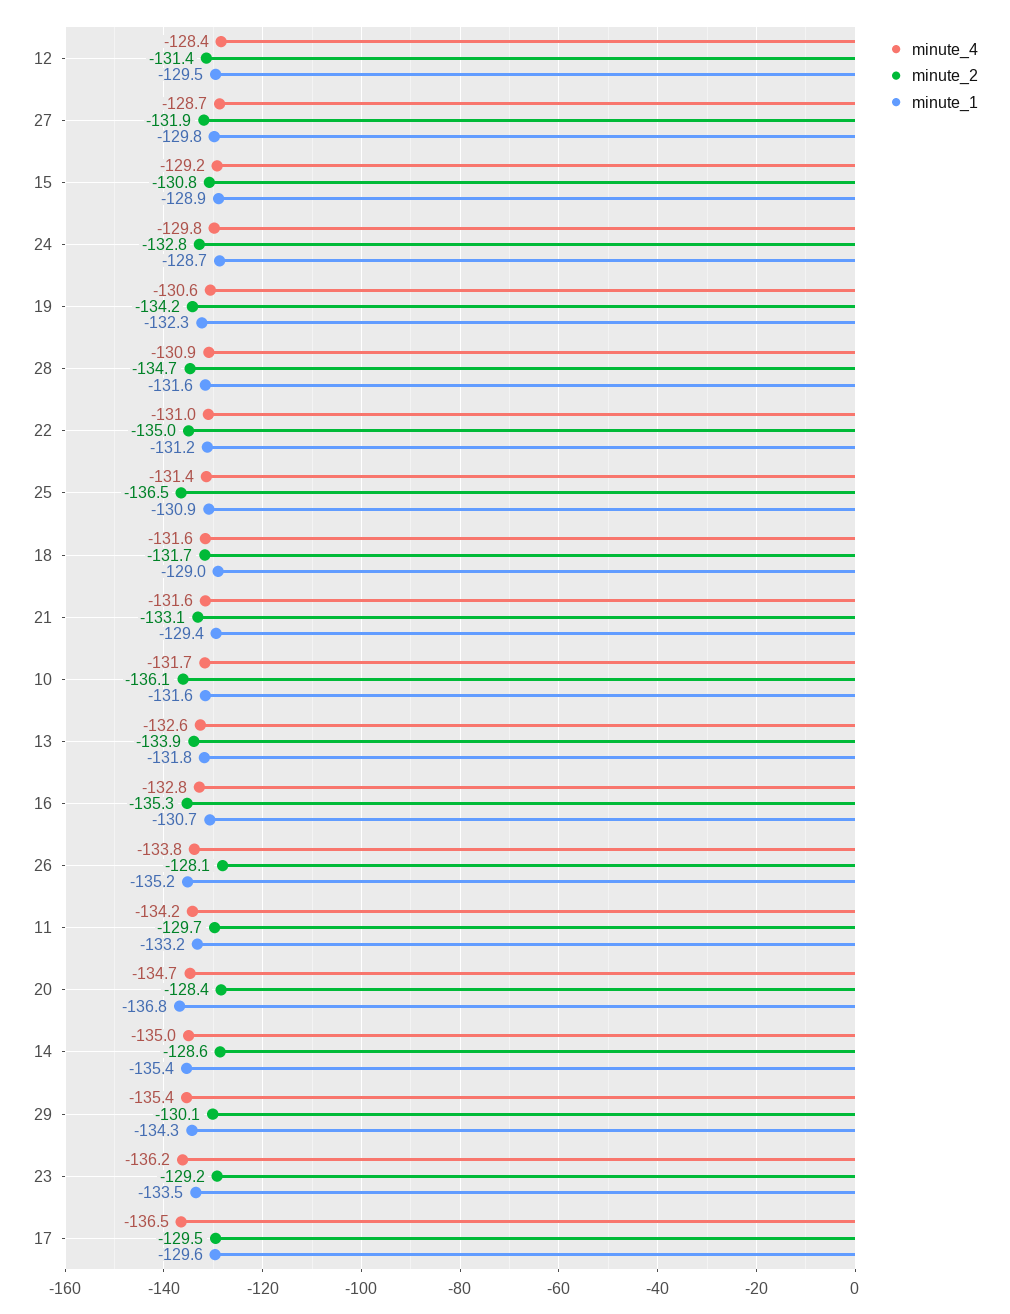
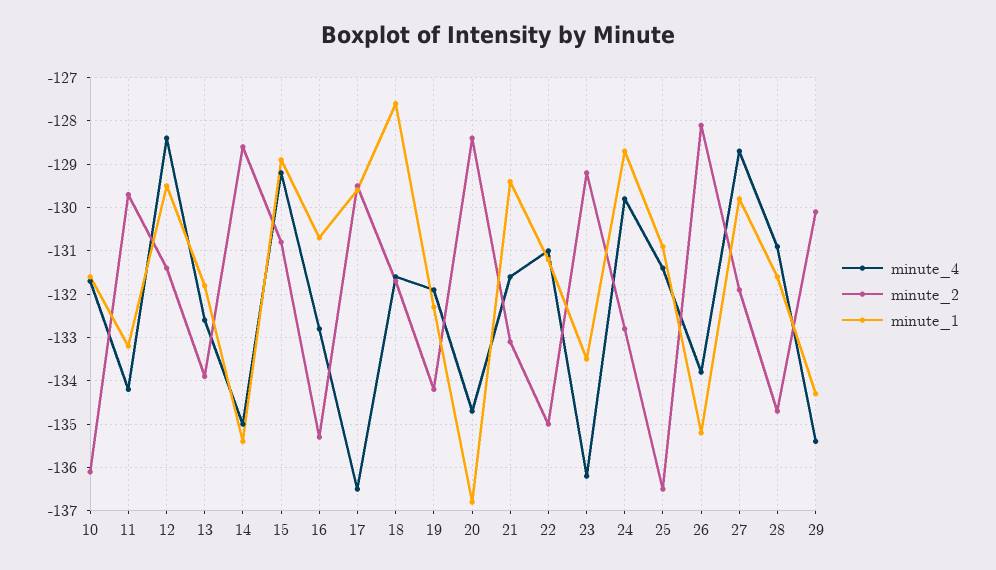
  {
    "minute_4": {
      "12": -128.4,
      "27": -128.7,
      "15": -129.2,
      "24": -129.8,
-     "19": -130.6,
+     "19": -132,
      "28": -130.9,
      "22": -131,
      "25": -131.4,
      "18": -131.6,
      "21": -131.6,
      "10": -131.7,
      "13": -132.6,
      "16": -132.8,
      "26": -133.8,
      "11": -134.2,
      "20": -134.7,
      "14": -135,
      "29": -135.4,
      "23": -136.2,
      "17": -136.5
    },
    "minute_2": {
      "12": -131.4,
      "27": -131.9,
      "15": -130.8,
      "24": -132.8,
      "19": -134.2,
      "28": -134.7,
      "22": -135,
      "25": -136.5,
      "18": -131.7,
      "21": -133.1,
      "10": -136.1,
      "13": -133.9,
      "16": -135.3,
      "26": -128.1,
      "11": -129.7,
      "20": -128.4,
      "14": -128.6,
      "29": -130.1,
      "23": -129.2,
      "17": -129.5
    },
    "minute_1": {
      "12": -129.5,
      "27": -129.8,
      "15": -128.9,
      "24": -128.7,
      "19": -132.3,
      "28": -131.6,
      "22": -131.2,
      "25": -130.9,
-     "18": -129,
+     "18": -127.5,
      "21": -129.4,
      "10": -131.6,
      "13": -131.8,
      "16": -130.7,
      "26": -135.2,
      "11": -133.2,
      "20": -136.8,
      "14": -135.4,
      "29": -134.3,
      "23": -133.5,
      "17": -129.6
    }
  }

